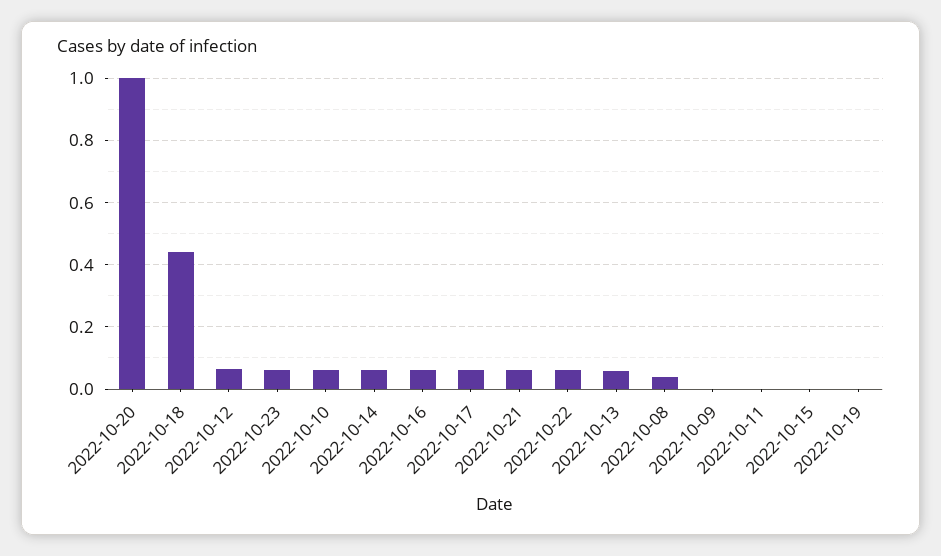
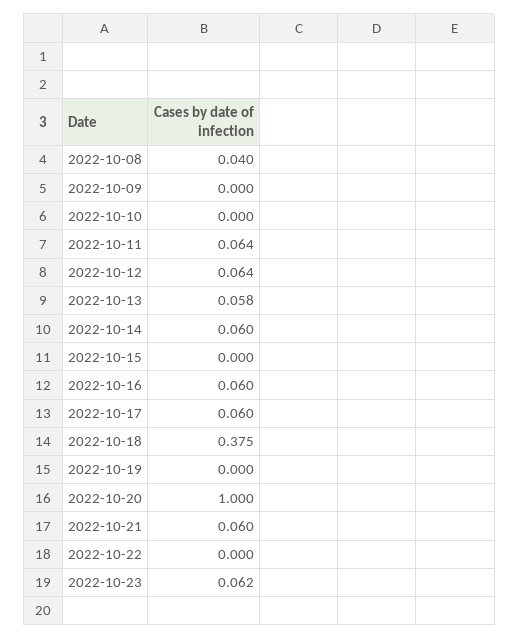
  {
    "2022-10-20": 1,
-   "2022-10-18": 0.44,
+   "2022-10-18": 0.375,
    "2022-10-12": 0.064,
    "2022-10-23": 0.062,
-   "2022-10-10": 0.06,
+   "2022-10-10": 0,
    "2022-10-14": 0.06,
    "2022-10-16": 0.06,
    "2022-10-17": 0.06,
    "2022-10-21": 0.06,
-   "2022-10-22": 0.06,
+   "2022-10-22": 0,
    "2022-10-13": 0.058,
    "2022-10-08": 0.04,
    "2022-10-09": 0,
-   "2022-10-11": 0,
+   "2022-10-11": 0.064,
    "2022-10-15": 0,
    "2022-10-19": 0
  }

